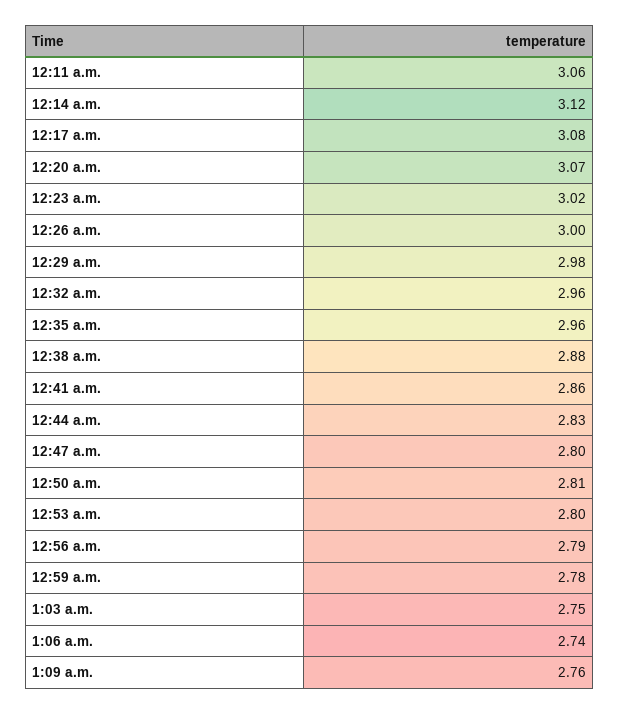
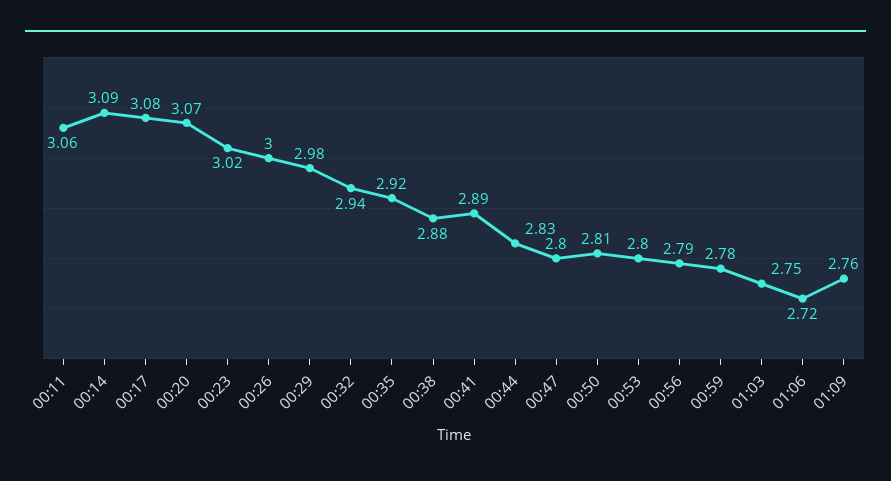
  {
    "12:11 a.m.": 3.06,
-   "12:14 a.m.": 3.12,
+   "12:14 a.m.": 3.09,
    "12:17 a.m.": 3.08,
    "12:20 a.m.": 3.07,
    "12:23 a.m.": 3.02,
    "12:26 a.m.": 3,
    "12:29 a.m.": 2.98,
-   "12:32 a.m.": 2.96,
+   "12:32 a.m.": 2.94,
-   "12:35 a.m.": 2.96,
+   "12:35 a.m.": 2.92,
    "12:38 a.m.": 2.88,
-   "12:41 a.m.": 2.86,
+   "12:41 a.m.": 2.89,
    "12:44 a.m.": 2.83,
    "12:47 a.m.": 2.8,
    "12:50 a.m.": 2.81,
    "12:53 a.m.": 2.8,
    "12:56 a.m.": 2.79,
    "12:59 a.m.": 2.78,
    "1:03 a.m.": 2.75,
-   "1:06 a.m.": 2.74,
+   "1:06 a.m.": 2.72,
    "1:09 a.m.": 2.76
  }

